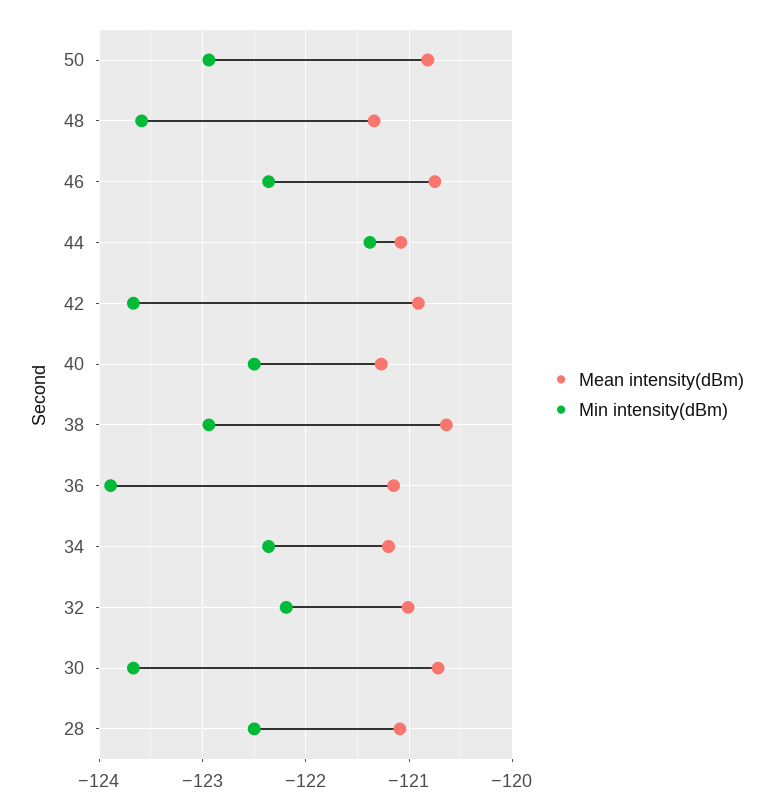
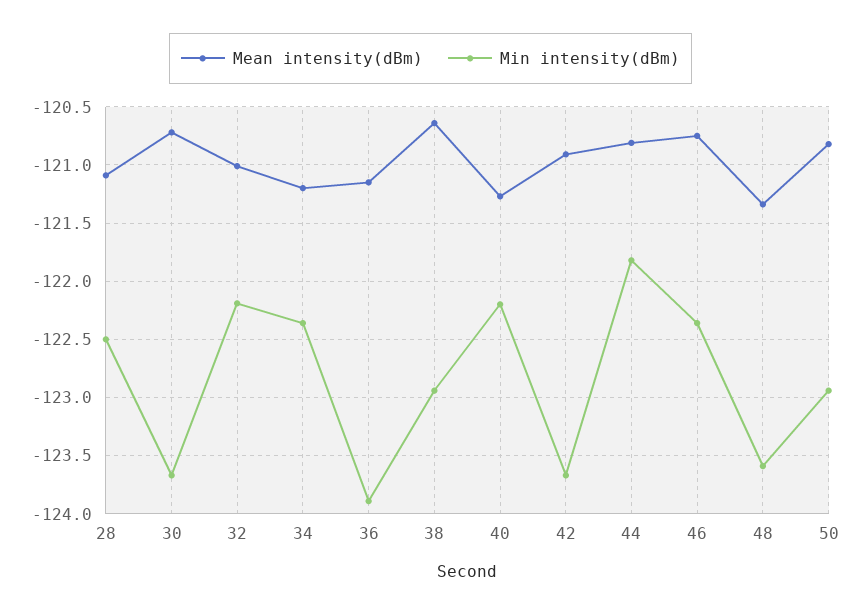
  {
    "Mean intensity(dBm)": {
      "50": -120.8,
      "48": -121.3,
      "46": -120.8,
-     "44": -121.1,
+     "44": -120.8,
      "42": -120.9,
      "40": -121.3,
      "38": -120.6,
      "36": -121.2,
      "34": -121.2,
      "32": -121,
      "30": -120.7,
      "28": -121.1
    },
    "Min intensity(dBm)": {
      "50": -122.9,
      "48": -123.6,
      "46": -122.4,
-     "44": -121.4,
+     "44": -121.8,
      "42": -123.7,
-     "40": -122.5,
+     "40": -122.2,
      "38": -122.9,
      "36": -123.9,
      "34": -122.4,
      "32": -122.2,
      "30": -123.7,
      "28": -122.5
    }
  }

